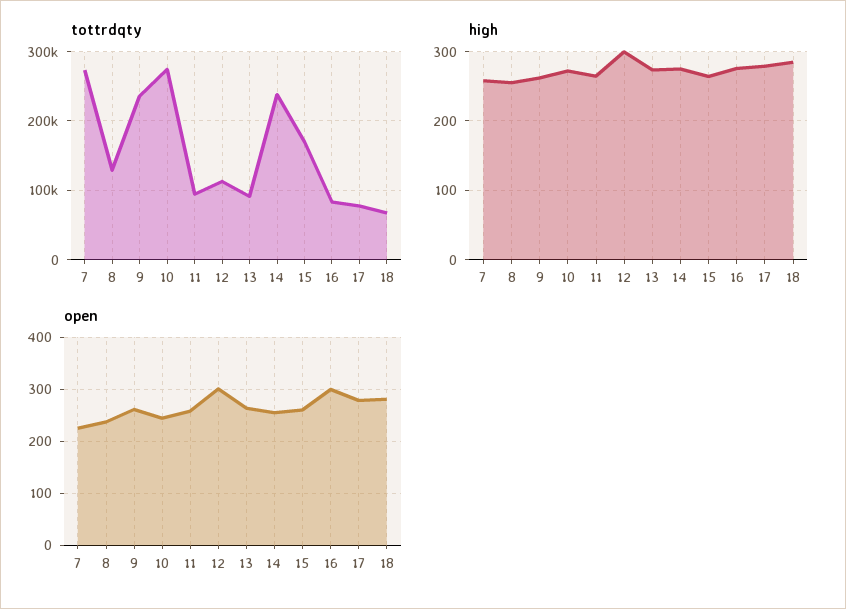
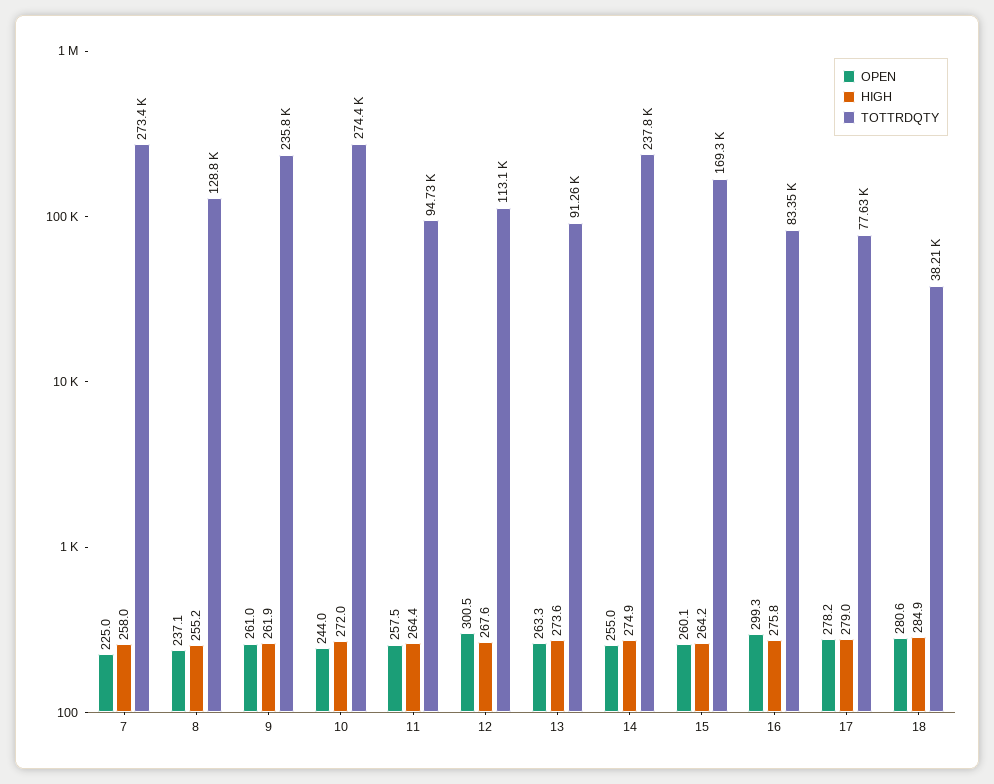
  {
    "tottrdqty": {
      "7": 273400,
      "8": 128800,
      "9": 235800,
      "10": 274400,
      "11": 94730,
      "12": 113100,
      "13": 91260,
      "14": 237800,
      "15": 169300,
      "16": 83350,
      "17": 77630,
-     "18": 70000
+     "18": 38210
    },
    "high": {
      "7": 258,
      "8": 255.2,
      "9": 261.9,
      "10": 272,
      "11": 264.4,
-     "12": 300,
+     "12": 267.6,
      "13": 273.6,
      "14": 274.9,
      "15": 264.2,
      "16": 275.8,
      "17": 279,
      "18": 284.9
    },
    "open": {
      "7": 225,
      "8": 237.1,
      "9": 261,
      "10": 244,
      "11": 257.5,
      "12": 300.5,
      "13": 263.3,
      "14": 255,
      "15": 260.1,
      "16": 299.3,
      "17": 278.2,
      "18": 280.6
    }
  }

